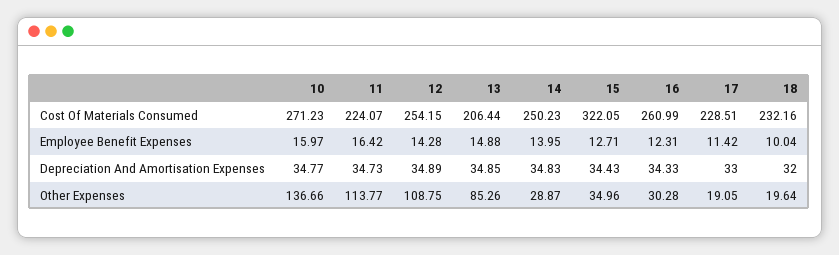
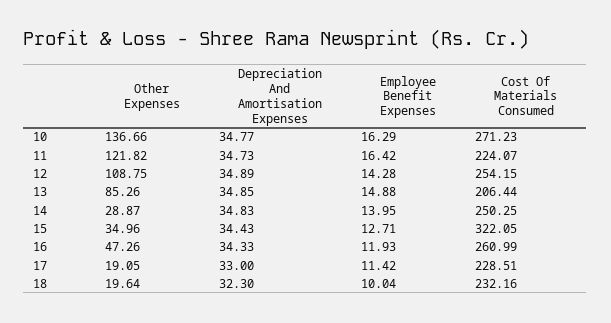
  {
    "10": {
      "Cost Of Materials Consumed": 271.23,
-     "Employee Benefit Expenses": 15.97,
+     "Employee Benefit Expenses": 16.29,
      "Depreciation And Amortisation Expenses": 34.77,
      "Other Expenses": 136.66
    },
    "11": {
      "Cost Of Materials Consumed": 224.07,
      "Employee Benefit Expenses": 16.42,
      "Depreciation And Amortisation Expenses": 34.73,
-     "Other Expenses": 113.77
+     "Other Expenses": 121.82
    },
    "12": {
      "Cost Of Materials Consumed": 254.15,
      "Employee Benefit Expenses": 14.28,
      "Depreciation And Amortisation Expenses": 34.89,
      "Other Expenses": 108.75
    },
    "13": {
      "Cost Of Materials Consumed": 206.44,
      "Employee Benefit Expenses": 14.88,
      "Depreciation And Amortisation Expenses": 34.85,
      "Other Expenses": 85.26
    },
    "14": {
-     "Cost Of Materials Consumed": 250.23,
+     "Cost Of Materials Consumed": 250.25,
      "Employee Benefit Expenses": 13.95,
      "Depreciation And Amortisation Expenses": 34.83,
      "Other Expenses": 28.87
    },
    "15": {
      "Cost Of Materials Consumed": 322.05,
      "Employee Benefit Expenses": 12.71,
      "Depreciation And Amortisation Expenses": 34.43,
      "Other Expenses": 34.96
    },
    "16": {
      "Cost Of Materials Consumed": 260.99,
-     "Employee Benefit Expenses": 12.31,
+     "Employee Benefit Expenses": 11.93,
      "Depreciation And Amortisation Expenses": 34.33,
-     "Other Expenses": 30.28
+     "Other Expenses": 47.26
    },
    "17": {
      "Cost Of Materials Consumed": 228.51,
      "Employee Benefit Expenses": 11.42,
      "Depreciation And Amortisation Expenses": 33,
      "Other Expenses": 19.05
    },
    "18": {
      "Cost Of Materials Consumed": 232.16,
      "Employee Benefit Expenses": 10.04,
-     "Depreciation And Amortisation Expenses": 32,
+     "Depreciation And Amortisation Expenses": 32.3,
      "Other Expenses": 19.64
    }
  }

